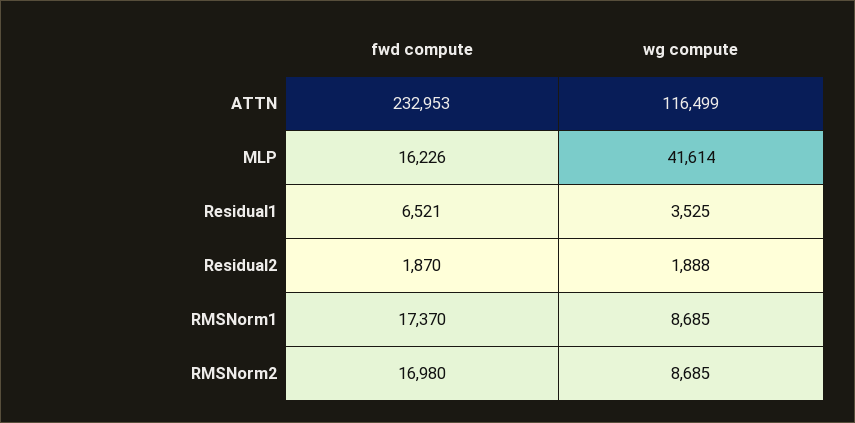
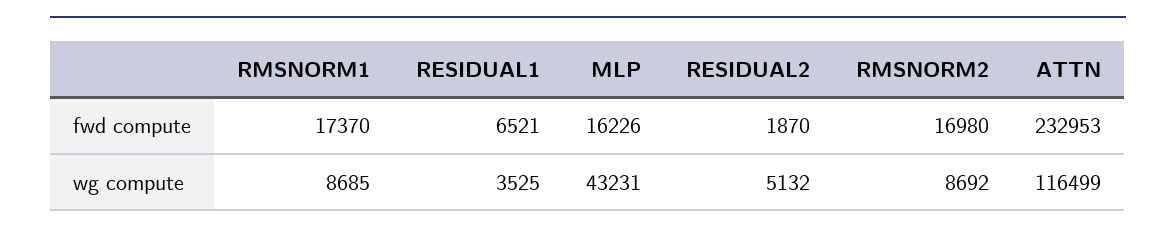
  {
    "fwd compute": {
      "ATTN": 232953,
      "MLP": 16226,
      "Residual1": 6521,
      "Residual2": 1870,
      "RMSNorm1": 17370,
      "RMSNorm2": 16980
    },
    "wg compute": {
      "ATTN": 116499,
-     "MLP": 41614,
+     "MLP": 43231,
      "Residual1": 3525,
-     "Residual2": 1888,
+     "Residual2": 5132,
      "RMSNorm1": 8685,
-     "RMSNorm2": 8685
+     "RMSNorm2": 8692
    }
  }

